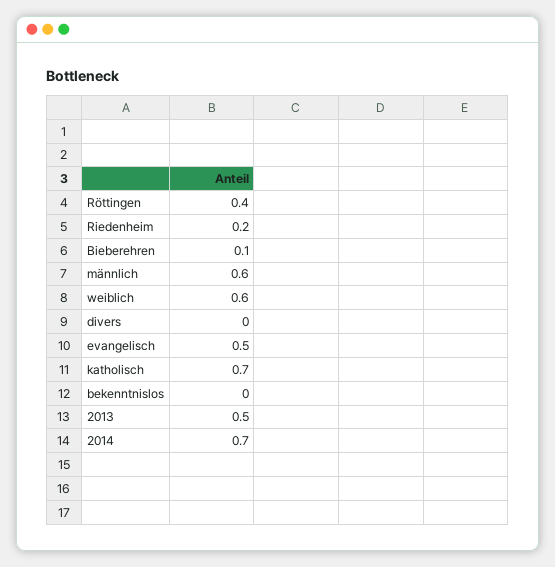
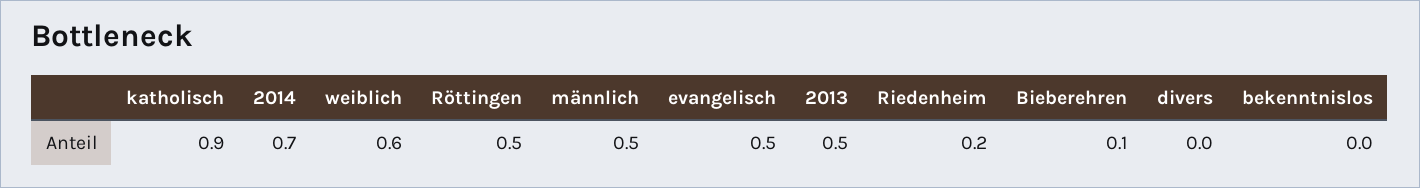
  {
-   "Röttingen": 0.4,
+   "Röttingen": 0.5,
    "Riedenheim": 0.2,
    "Bieberehren": 0.1,
-   "männlich": 0.6,
+   "männlich": 0.5,
    "weiblich": 0.6,
    "divers": 0,
    "evangelisch": 0.5,
-   "katholisch": 0.7,
+   "katholisch": 0.9,
    "bekenntnislos": 0,
    "2013": 0.5,
    "2014": 0.7
  }

